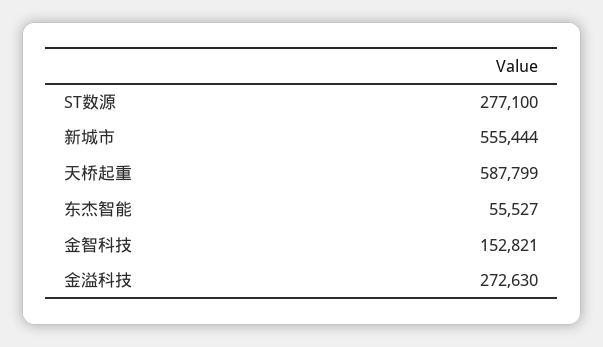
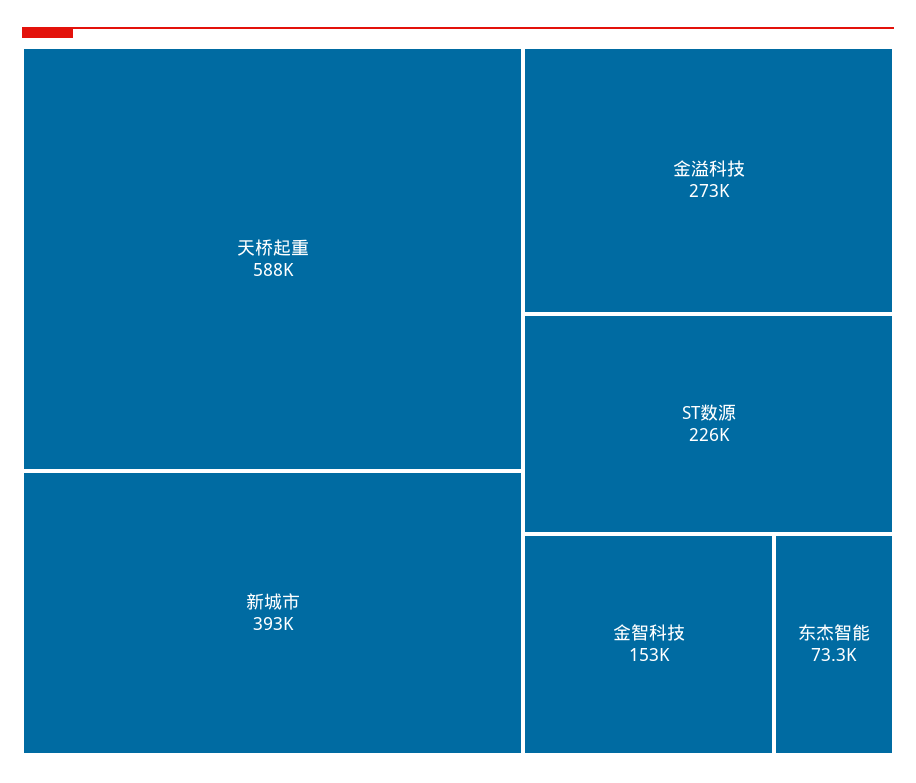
  {
-   "ST数源": 277100,
+   "ST数源": 226000,
-   "新城市": 555444,
+   "新城市": 393000,
    "天桥起重": 587799,
-   "东杰智能": 55527,
+   "东杰智能": 73300,
    "金智科技": 152821,
    "金溢科技": 272630
  }

